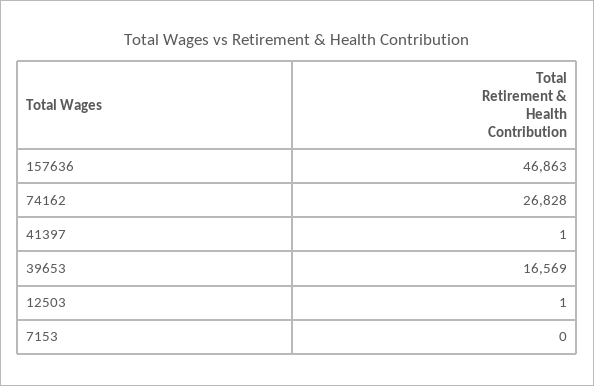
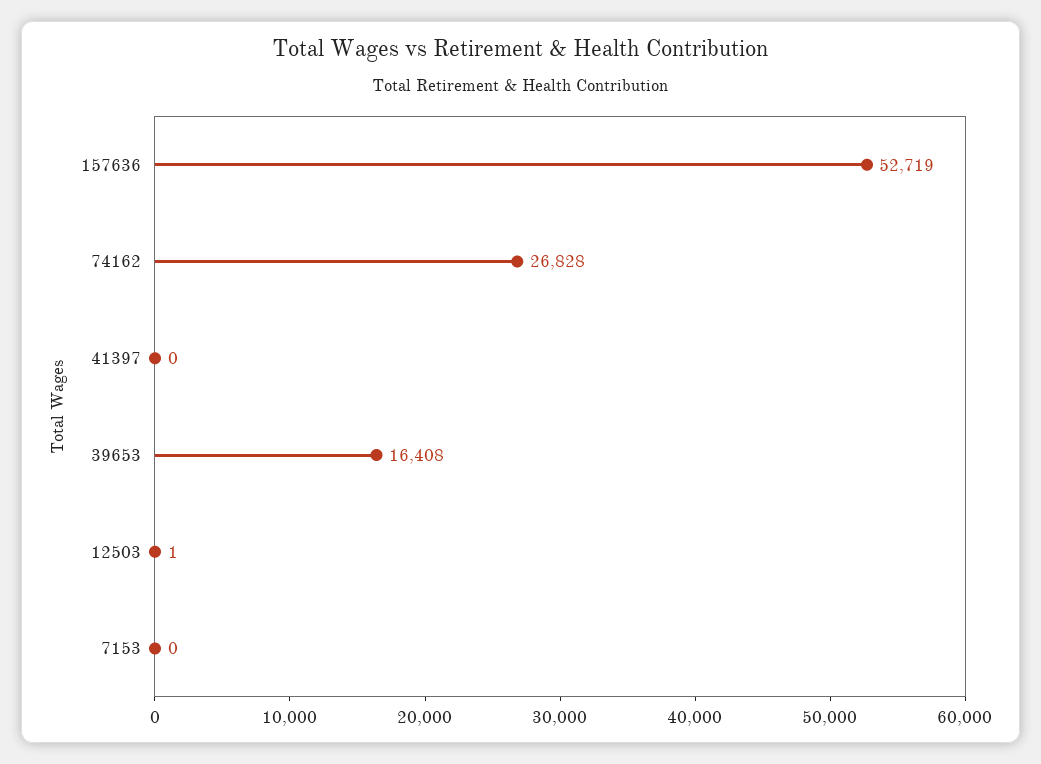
  {
-   "157636": 46863,
+   "157636": 52719,
    "74162": 26828,
-   "41397": 1,
+   "41397": 0,
-   "39653": 16569,
+   "39653": 16408,
    "12503": 1,
    "7153": 0
  }

